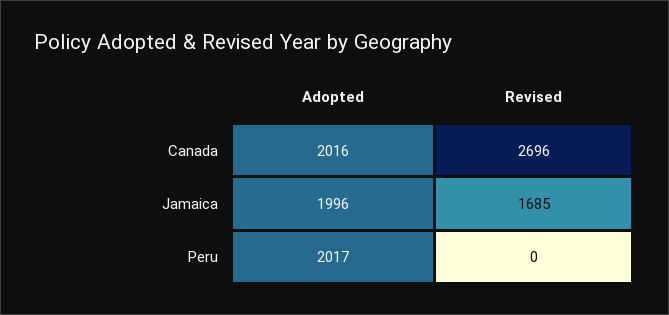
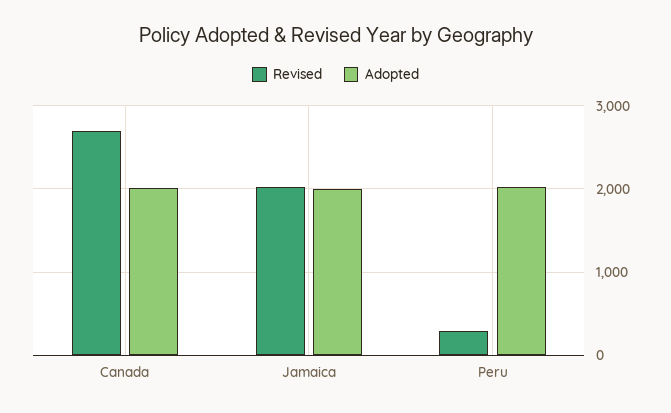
  {
    "Adopted": {
      "Canada": 2016,
      "Jamaica": 1996,
      "Peru": 2017
    },
    "Revised": {
      "Canada": 2696,
-     "Jamaica": 1685,
+     "Jamaica": 2000,
-     "Peru": 0
+     "Peru": 300
    }
  }

